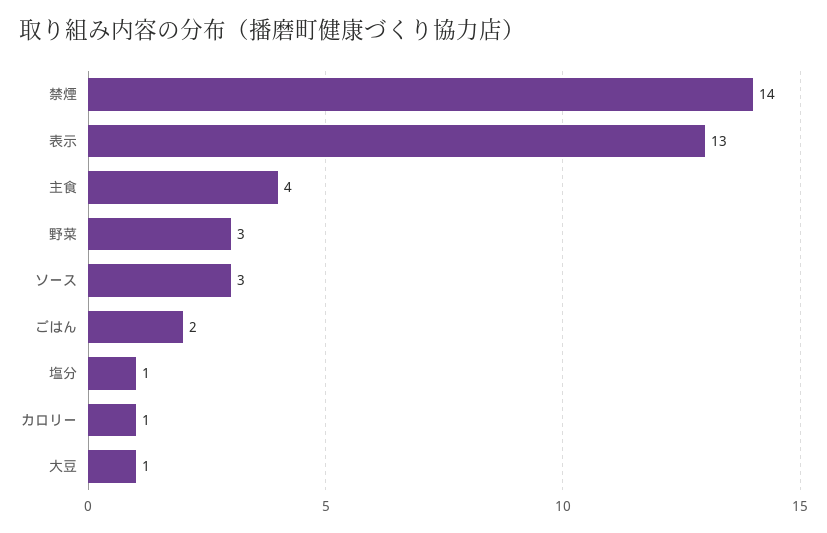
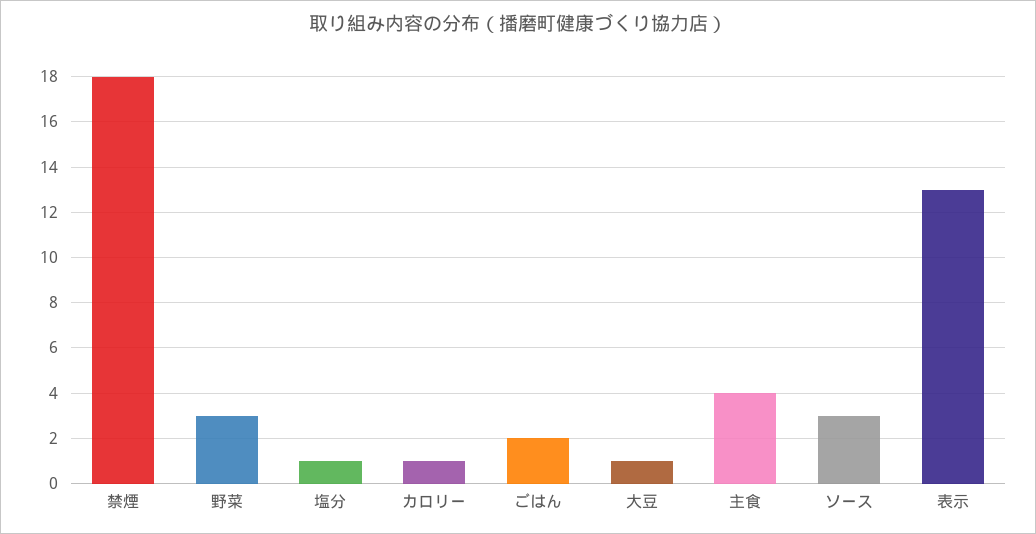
  {
-   "禁煙": 14,
+   "禁煙": 18,
    "表示": 13,
    "主食": 4,
    "野菜": 3,
    "ソース": 3,
    "ごはん": 2,
    "塩分": 1,
    "カロリー": 1,
    "大豆": 1
  }

